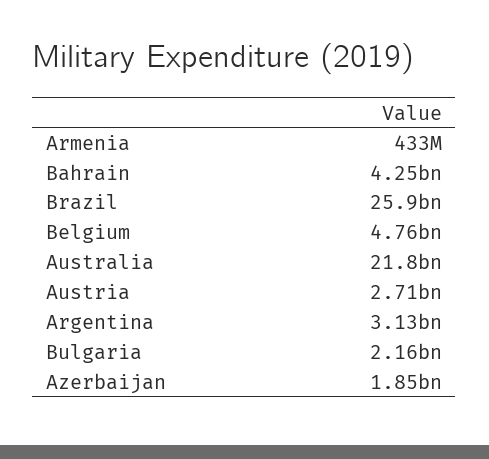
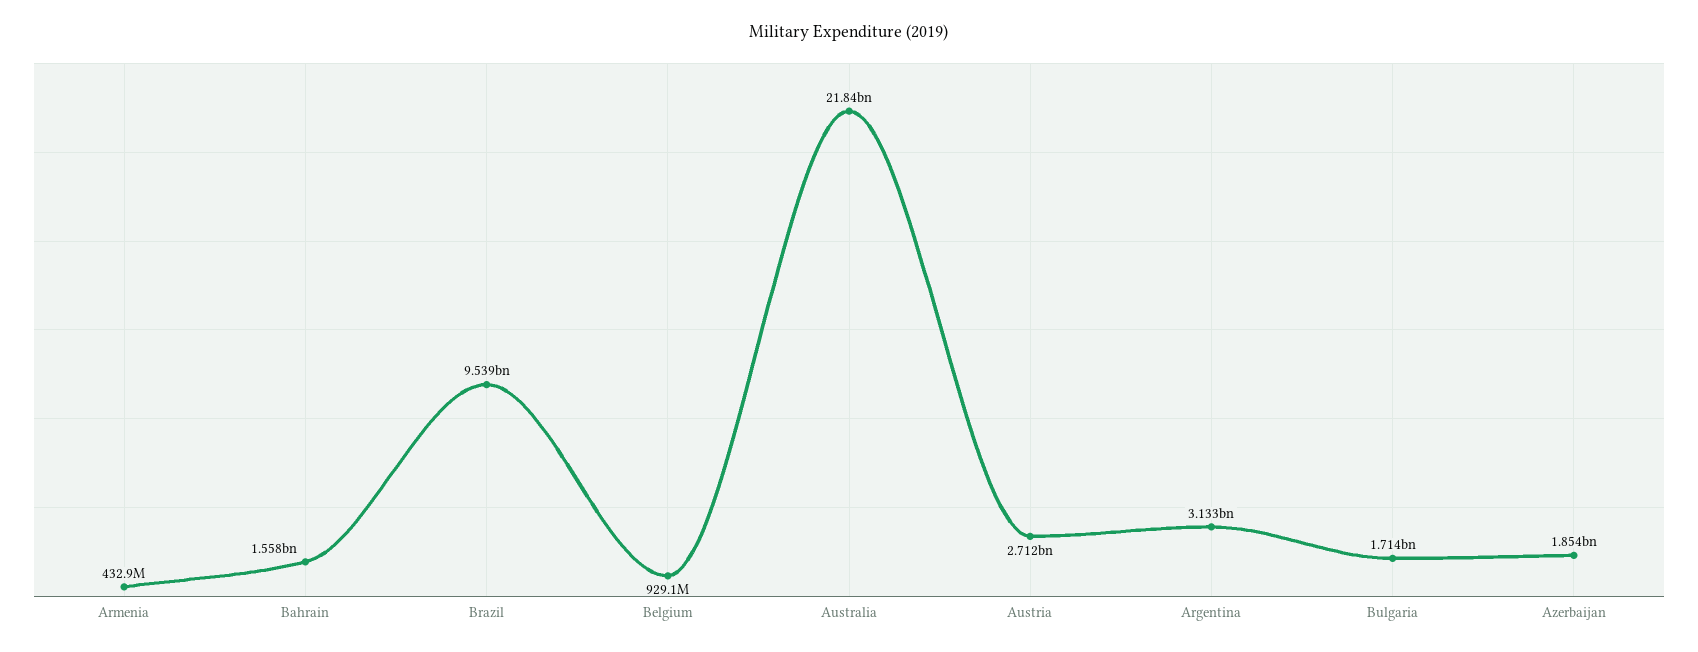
  {
    "Armenia": 432900000,
-   "Bahrain": 4250000000,
+   "Bahrain": 1558000000,
-   "Brazil": 25900000000,
+   "Brazil": 9539000000,
-   "Belgium": 4760000000,
+   "Belgium": 929100000,
    "Australia": 21840000000,
    "Austria": 2712000000,
    "Argentina": 3133000000,
-   "Bulgaria": 2160000000,
+   "Bulgaria": 1714000000,
    "Azerbaijan": 1854000000
  }

